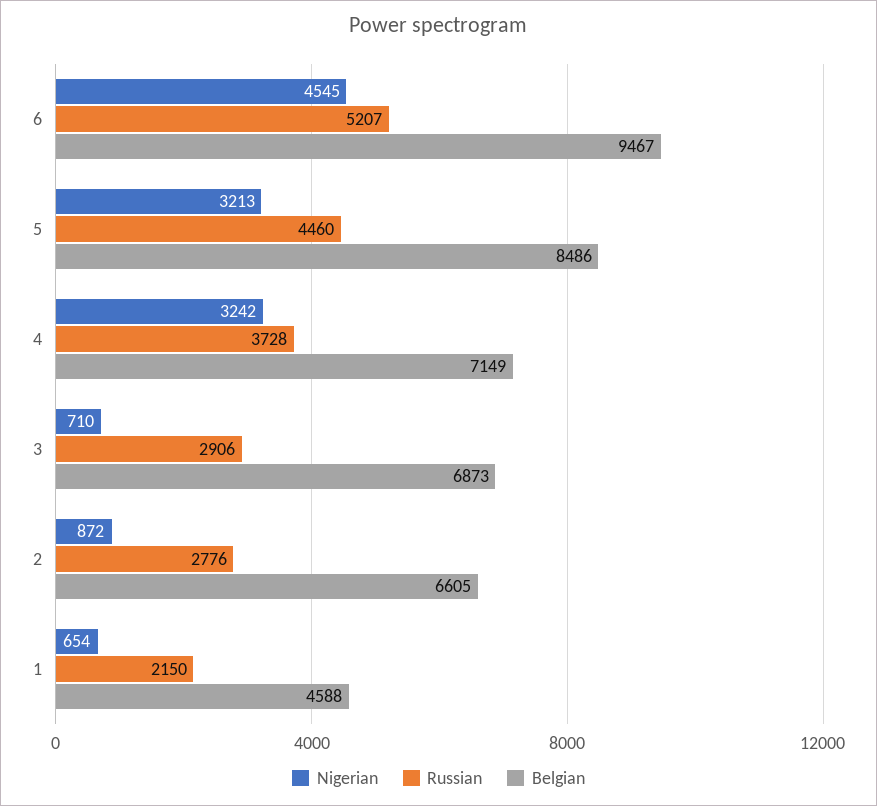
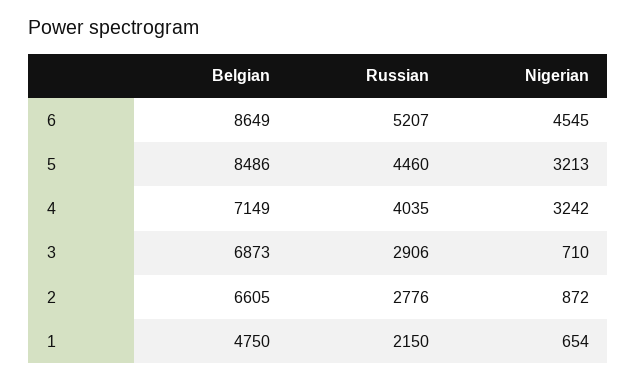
  {
    "Nigerian": {
      "6": 4545,
      "5": 3213,
      "4": 3242,
      "3": 710,
      "2": 872,
      "1": 654
    },
    "Russian": {
      "6": 5207,
      "5": 4460,
-     "4": 3728,
+     "4": 4035,
      "3": 2906,
      "2": 2776,
      "1": 2150
    },
    "Belgian": {
-     "6": 9467,
+     "6": 8649,
      "5": 8486,
      "4": 7149,
      "3": 6873,
      "2": 6605,
-     "1": 4588
+     "1": 4750
    }
  }

